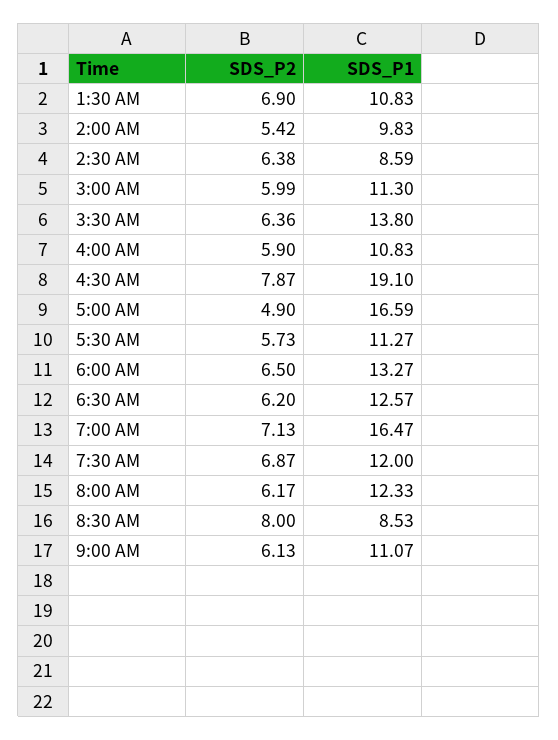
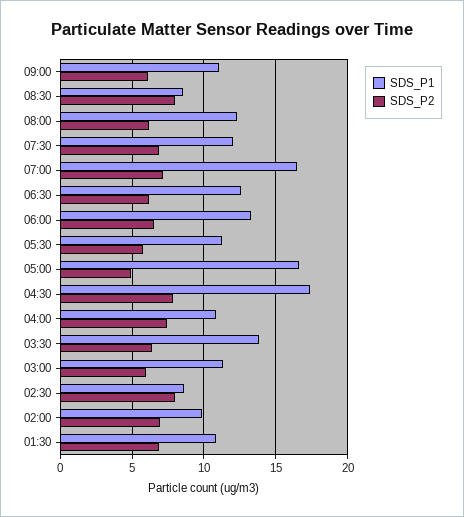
  {
    "SDS_P2": {
      "1:30 AM": 6.9,
-     "2:00 AM": 5.42,
+     "2:00 AM": 7,
-     "2:30 AM": 6.38,
+     "2:30 AM": 8,
      "3:00 AM": 5.99,
      "3:30 AM": 6.36,
-     "4:00 AM": 5.9,
+     "4:00 AM": 7.5,
      "4:30 AM": 7.87,
      "5:00 AM": 4.9,
      "5:30 AM": 5.73,
      "6:00 AM": 6.5,
      "6:30 AM": 6.2,
      "7:00 AM": 7.13,
      "7:30 AM": 6.87,
      "8:00 AM": 6.17,
      "8:30 AM": 8,
      "9:00 AM": 6.13
    },
    "SDS_P1": {
      "1:30 AM": 10.83,
      "2:00 AM": 9.83,
      "2:30 AM": 8.59,
      "3:00 AM": 11.3,
      "3:30 AM": 13.8,
      "4:00 AM": 10.83,
-     "4:30 AM": 19.1,
+     "4:30 AM": 17.5,
      "5:00 AM": 16.59,
      "5:30 AM": 11.27,
      "6:00 AM": 13.27,
      "6:30 AM": 12.57,
      "7:00 AM": 16.47,
      "7:30 AM": 12,
      "8:00 AM": 12.33,
      "8:30 AM": 8.53,
      "9:00 AM": 11.07
    }
  }

